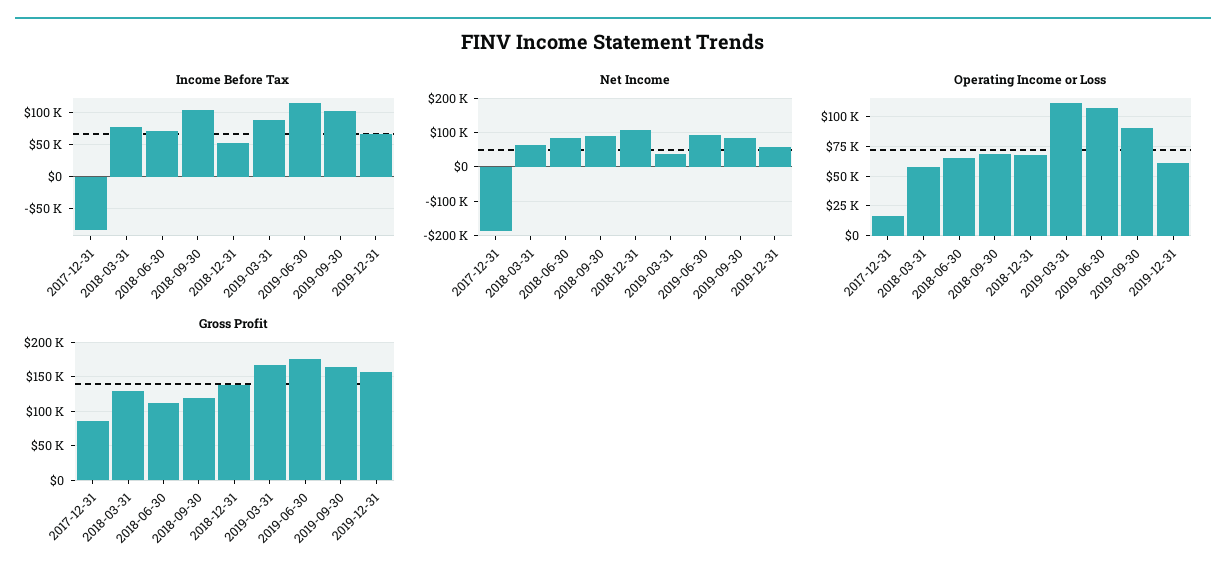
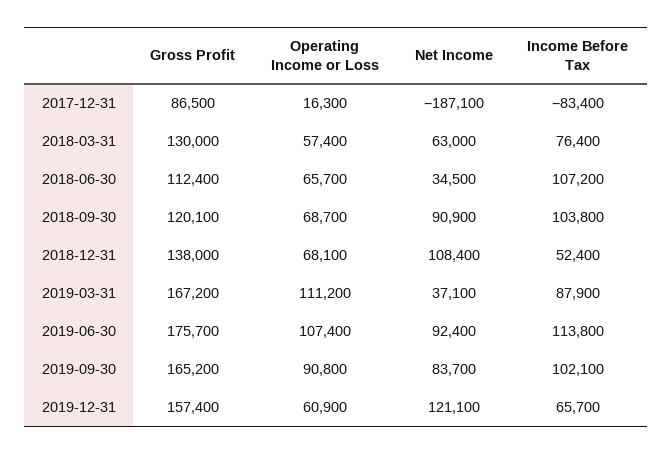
  {
    "Income Before Tax": {
      "2017-12-31": -83400,
      "2018-03-31": 76400,
-     "2018-06-30": 70000,
+     "2018-06-30": 107200,
      "2018-09-30": 103800,
      "2018-12-31": 52400,
      "2019-03-31": 87900,
      "2019-06-30": 113800,
      "2019-09-30": 102100,
      "2019-12-31": 65700
    },
    "Net Income": {
      "2017-12-31": -187100,
      "2018-03-31": 63000,
-     "2018-06-30": 80000,
+     "2018-06-30": 34500,
      "2018-09-30": 90900,
      "2018-12-31": 108400,
      "2019-03-31": 37100,
      "2019-06-30": 92400,
      "2019-09-30": 83700,
-     "2019-12-31": 60000
+     "2019-12-31": 121100
    },
    "Operating Income or Loss": {
      "2017-12-31": 16300,
      "2018-03-31": 57400,
      "2018-06-30": 65700,
      "2018-09-30": 68700,
      "2018-12-31": 68100,
      "2019-03-31": 111200,
      "2019-06-30": 107400,
      "2019-09-30": 90800,
      "2019-12-31": 60900
    },
    "Gross Profit": {
      "2017-12-31": 86500,
      "2018-03-31": 130000,
      "2018-06-30": 112400,
      "2018-09-30": 120100,
      "2018-12-31": 138000,
      "2019-03-31": 167200,
      "2019-06-30": 175700,
      "2019-09-30": 165200,
      "2019-12-31": 157400
    }
  }

